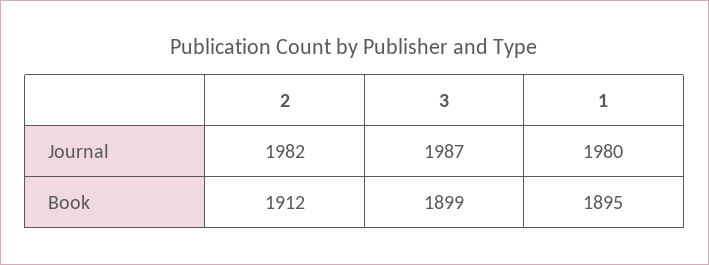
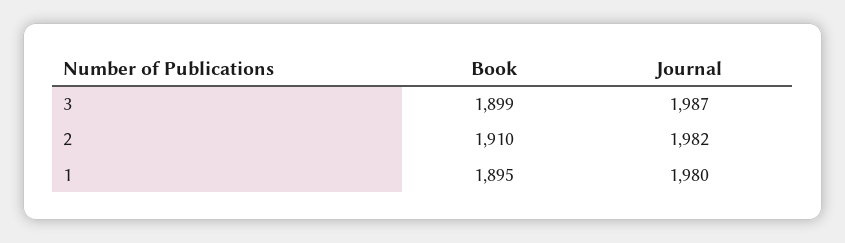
  {
    "2": {
      "Journal": 1982,
-     "Book": 1912
+     "Book": 1910
    },
    "3": {
      "Journal": 1987,
      "Book": 1899
    },
    "1": {
      "Journal": 1980,
      "Book": 1895
    }
  }

